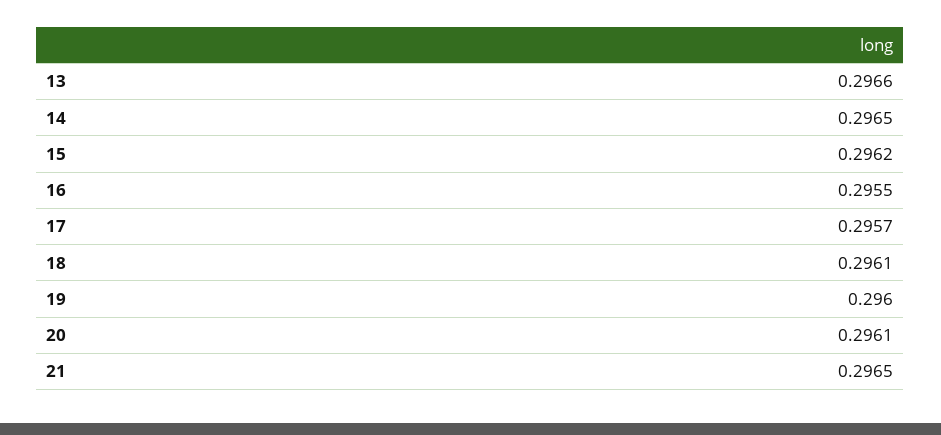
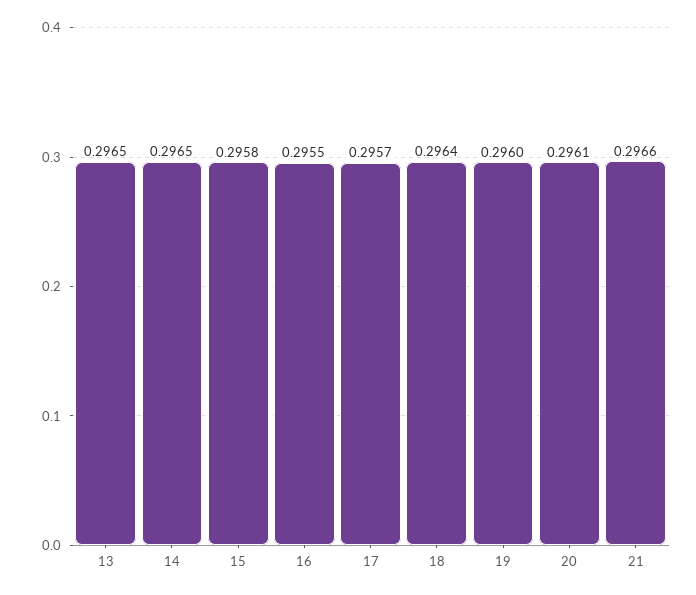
  {
-   "13": 0.2966,
+   "13": 0.2965,
    "14": 0.2965,
-   "15": 0.2962,
+   "15": 0.2958,
    "16": 0.2955,
    "17": 0.2957,
-   "18": 0.2961,
+   "18": 0.2964,
    "19": 0.296,
    "20": 0.2961,
-   "21": 0.2965
+   "21": 0.2966
  }

